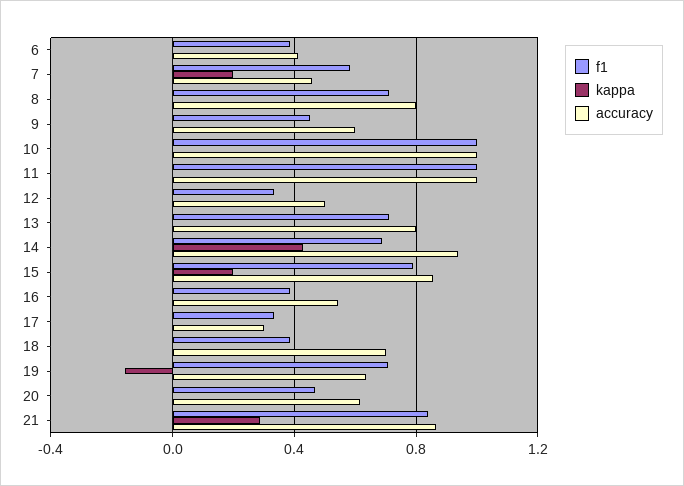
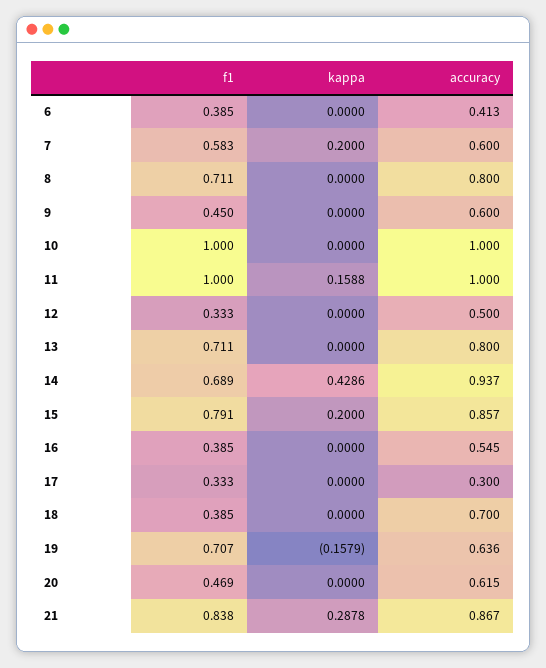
  {
    "f1": {
      "6": 0.385,
      "7": 0.583,
      "8": 0.711,
      "9": 0.45,
      "10": 1,
      "11": 1,
      "12": 0.333,
      "13": 0.711,
      "14": 0.689,
      "15": 0.791,
      "16": 0.385,
      "17": 0.333,
      "18": 0.385,
      "19": 0.707,
      "20": 0.469,
      "21": 0.838
    },
    "kappa": {
      "6": 0,
      "7": 0.2,
      "8": 0,
      "9": 0,
      "10": 0,
-     "11": 0,
+     "11": 0.1588,
      "12": 0,
      "13": 0,
      "14": 0.4286,
      "15": 0.2,
      "16": 0,
      "17": 0,
      "18": 0,
      "19": -0.1579,
      "20": 0,
      "21": 0.2878
    },
    "accuracy": {
      "6": 0.413,
-     "7": 0.45,
+     "7": 0.6,
      "8": 0.8,
      "9": 0.6,
      "10": 1,
      "11": 1,
      "12": 0.5,
      "13": 0.8,
      "14": 0.937,
      "15": 0.857,
      "16": 0.545,
      "17": 0.3,
      "18": 0.7,
      "19": 0.636,
      "20": 0.615,
      "21": 0.867
    }
  }

